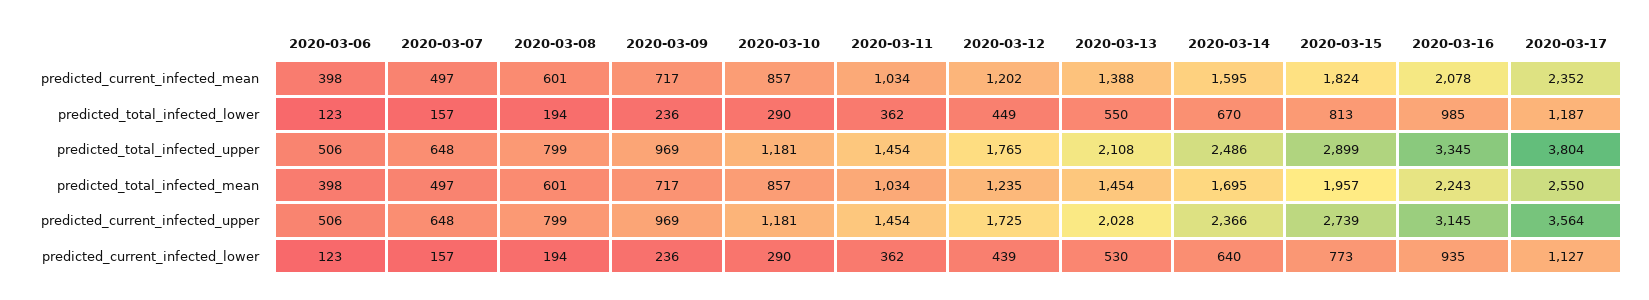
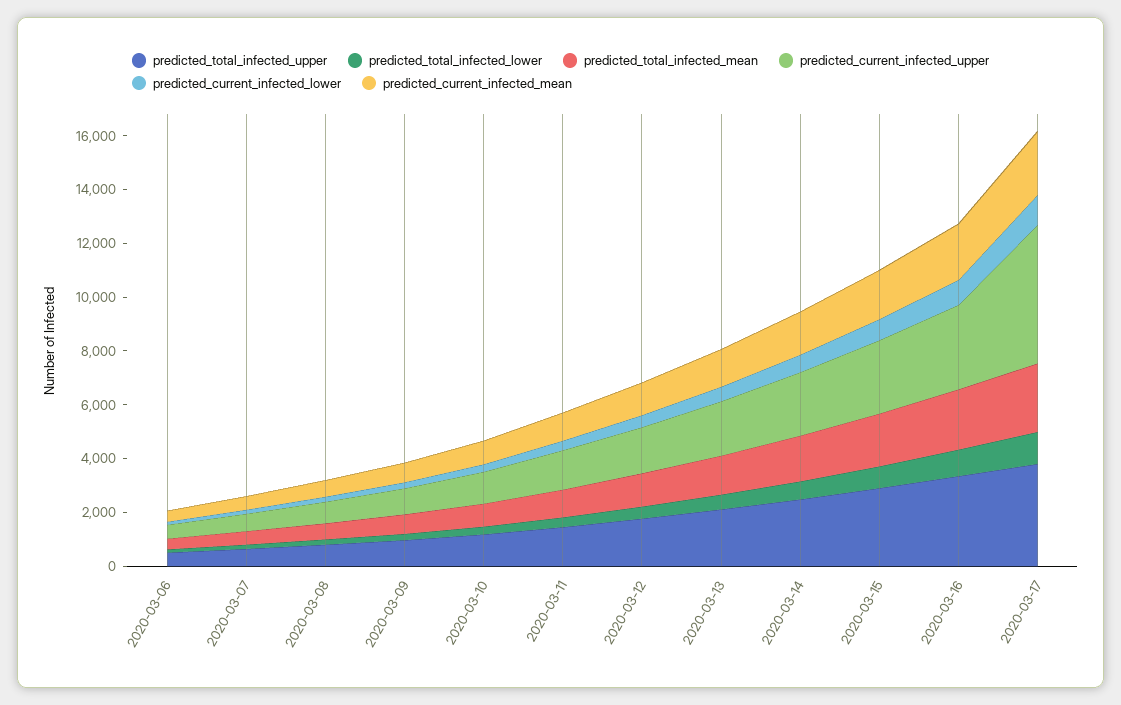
  {
    "predicted_current_infected_mean": {
      "2020-03-06": 398,
      "2020-03-07": 497,
      "2020-03-08": 601,
      "2020-03-09": 717,
      "2020-03-10": 857,
      "2020-03-11": 1034,
      "2020-03-12": 1202,
      "2020-03-13": 1388,
      "2020-03-14": 1595,
      "2020-03-15": 1824,
      "2020-03-16": 2078,
      "2020-03-17": 2352
    },
    "predicted_total_infected_lower": {
      "2020-03-06": 123,
      "2020-03-07": 157,
      "2020-03-08": 194,
      "2020-03-09": 236,
      "2020-03-10": 290,
      "2020-03-11": 362,
      "2020-03-12": 449,
      "2020-03-13": 550,
      "2020-03-14": 670,
      "2020-03-15": 813,
      "2020-03-16": 985,
      "2020-03-17": 1187
    },
    "predicted_total_infected_upper": {
      "2020-03-06": 506,
      "2020-03-07": 648,
      "2020-03-08": 799,
      "2020-03-09": 969,
      "2020-03-10": 1181,
      "2020-03-11": 1454,
      "2020-03-12": 1765,
      "2020-03-13": 2108,
      "2020-03-14": 2486,
      "2020-03-15": 2899,
      "2020-03-16": 3345,
      "2020-03-17": 3804
    },
    "predicted_total_infected_mean": {
      "2020-03-06": 398,
      "2020-03-07": 497,
      "2020-03-08": 601,
      "2020-03-09": 717,
      "2020-03-10": 857,
      "2020-03-11": 1034,
      "2020-03-12": 1235,
      "2020-03-13": 1454,
      "2020-03-14": 1695,
      "2020-03-15": 1957,
      "2020-03-16": 2243,
      "2020-03-17": 2550
    },
    "predicted_current_infected_upper": {
      "2020-03-06": 506,
      "2020-03-07": 648,
      "2020-03-08": 799,
      "2020-03-09": 969,
      "2020-03-10": 1181,
      "2020-03-11": 1454,
      "2020-03-12": 1725,
      "2020-03-13": 2028,
      "2020-03-14": 2366,
      "2020-03-15": 2739,
      "2020-03-16": 3145,
-     "2020-03-17": 3564
+     "2020-03-17": 5000
    },
    "predicted_current_infected_lower": {
      "2020-03-06": 123,
      "2020-03-07": 157,
      "2020-03-08": 194,
      "2020-03-09": 236,
      "2020-03-10": 290,
      "2020-03-11": 362,
      "2020-03-12": 439,
      "2020-03-13": 530,
      "2020-03-14": 640,
      "2020-03-15": 773,
      "2020-03-16": 935,
      "2020-03-17": 1127
    }
  }

